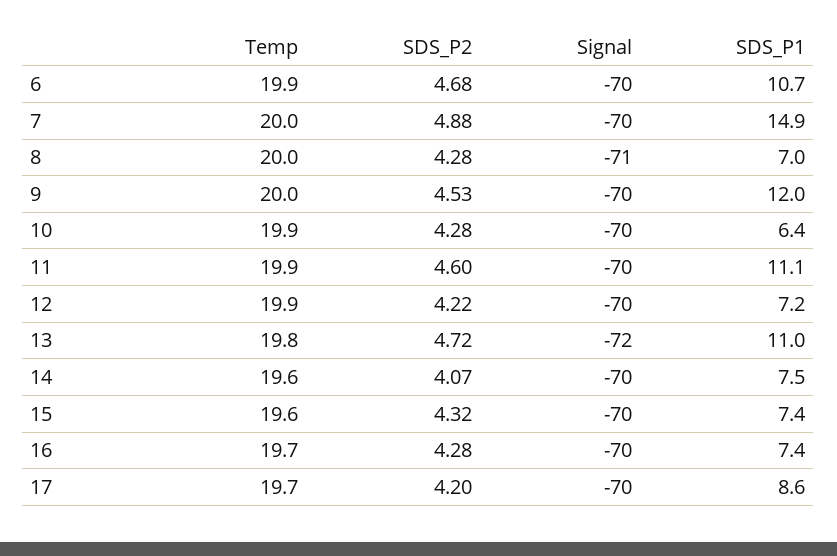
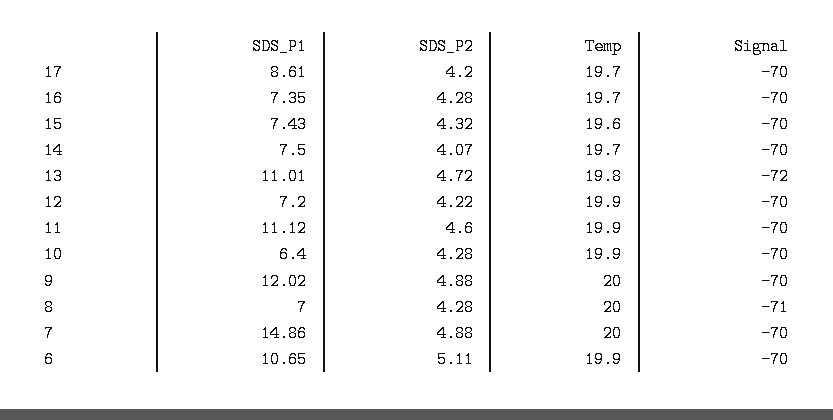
  {
    "Temp": {
      "6": 19.9,
      "7": 20,
      "8": 20,
      "9": 20,
      "10": 19.9,
      "11": 19.9,
      "12": 19.9,
      "13": 19.8,
-     "14": 19.6,
+     "14": 19.7,
      "15": 19.6,
      "16": 19.7,
      "17": 19.7
    },
    "SDS_P2": {
-     "6": 4.68,
+     "6": 5.11,
      "7": 4.88,
      "8": 4.28,
-     "9": 4.53,
+     "9": 4.88,
      "10": 4.28,
      "11": 4.6,
      "12": 4.22,
      "13": 4.72,
      "14": 4.07,
      "15": 4.32,
      "16": 4.28,
      "17": 4.2
    },
    "Signal": {
      "6": -70,
      "7": -70,
      "8": -71,
      "9": -70,
      "10": -70,
      "11": -70,
      "12": -70,
      "13": -72,
      "14": -70,
      "15": -70,
      "16": -70,
      "17": -70
    },
    "SDS_P1": {
      "6": 10.65,
      "7": 14.86,
      "8": 7,
      "9": 12.02,
      "10": 6.4,
      "11": 11.12,
      "12": 7.2,
      "13": 11.01,
      "14": 7.5,
      "15": 7.43,
      "16": 7.35,
      "17": 8.61
    }
  }

